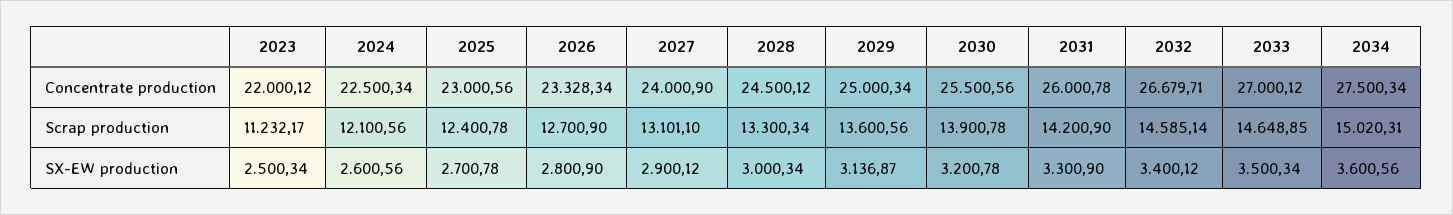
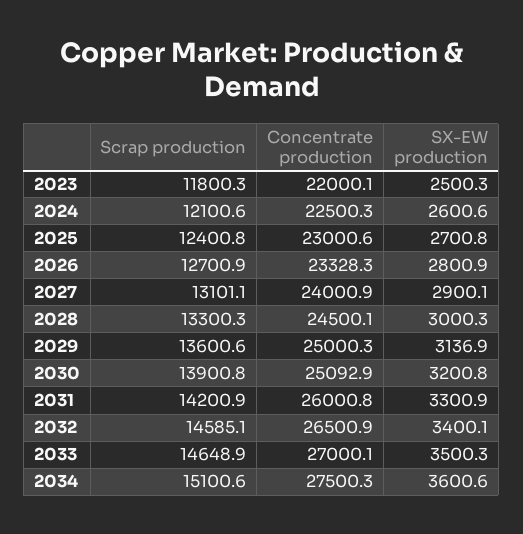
  {
    "2023": {
      "Concentrate production": 22000.12,
-     "Scrap production": 11232.17,
+     "Scrap production": 11800.3,
      "SX-EW production": 2500.34
    },
    "2024": {
      "Concentrate production": 22500.34,
      "Scrap production": 12100.56,
      "SX-EW production": 2600.56
    },
    "2025": {
      "Concentrate production": 23000.56,
      "Scrap production": 12400.78,
      "SX-EW production": 2700.78
    },
    "2026": {
      "Concentrate production": 23328.34,
      "Scrap production": 12700.9,
      "SX-EW production": 2800.9
    },
    "2027": {
      "Concentrate production": 24000.9,
      "Scrap production": 13101.1,
      "SX-EW production": 2900.12
    },
    "2028": {
      "Concentrate production": 24500.12,
      "Scrap production": 13300.34,
      "SX-EW production": 3000.34
    },
    "2029": {
      "Concentrate production": 25000.34,
      "Scrap production": 13600.56,
      "SX-EW production": 3136.87
    },
    "2030": {
-     "Concentrate production": 25500.56,
+     "Concentrate production": 25092.9,
      "Scrap production": 13900.78,
      "SX-EW production": 3200.78
    },
    "2031": {
      "Concentrate production": 26000.78,
      "Scrap production": 14200.9,
      "SX-EW production": 3300.9
    },
    "2032": {
-     "Concentrate production": 26679.71,
+     "Concentrate production": 26500.9,
      "Scrap production": 14585.14,
      "SX-EW production": 3400.12
    },
    "2033": {
      "Concentrate production": 27000.12,
      "Scrap production": 14648.85,
      "SX-EW production": 3500.34
    },
    "2034": {
      "Concentrate production": 27500.34,
-     "Scrap production": 15020.31,
+     "Scrap production": 15100.6,
      "SX-EW production": 3600.56
    }
  }

